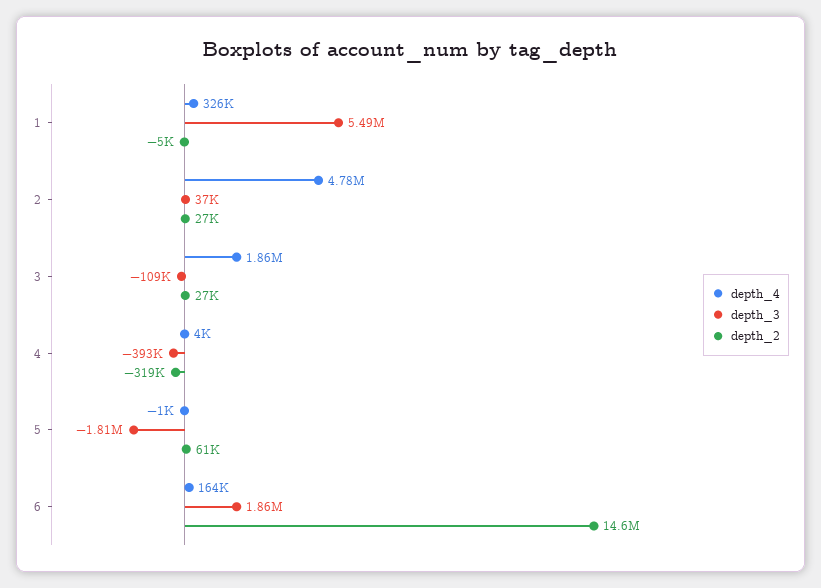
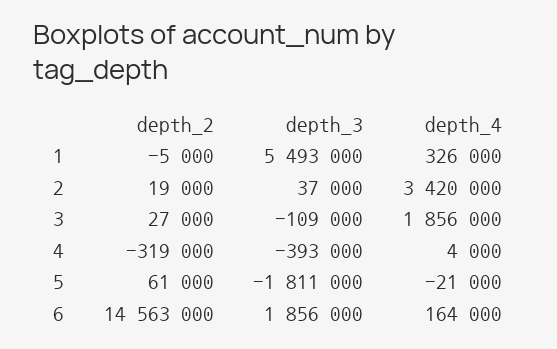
  {
    "depth_4": {
      "1": 326000,
-     "2": 4780000,
+     "2": 3420000,
      "3": 1856000,
      "4": 4000,
-     "5": -1000,
+     "5": -21000,
      "6": 164000
    },
    "depth_3": {
      "1": 5493000,
      "2": 37000,
      "3": -109000,
      "4": -393000,
      "5": -1811000,
      "6": 1856000
    },
    "depth_2": {
      "1": -5000,
-     "2": 27000,
+     "2": 19000,
      "3": 27000,
      "4": -319000,
      "5": 61000,
      "6": 14563000
    }
  }

